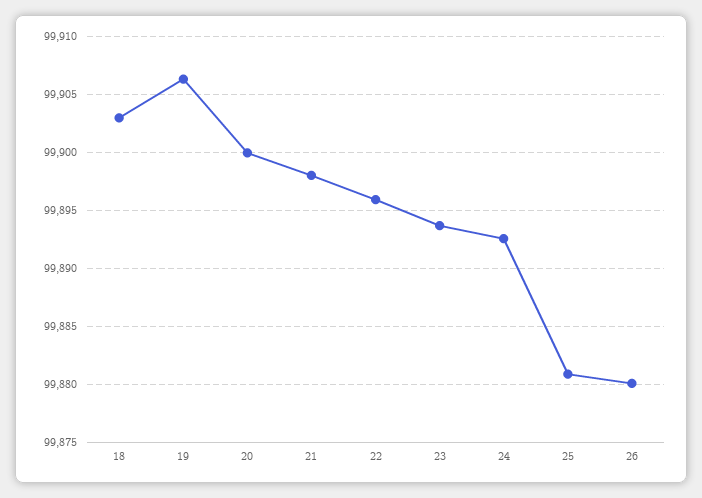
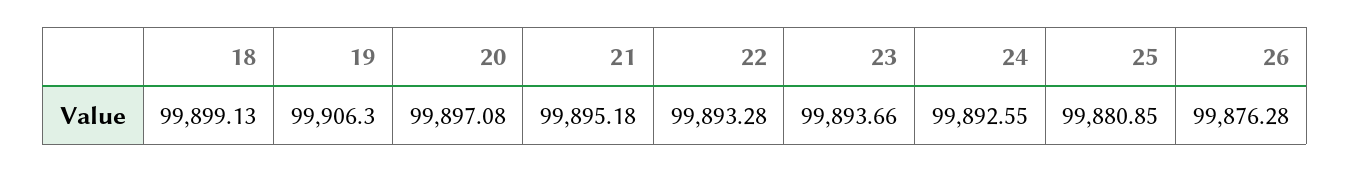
  {
-   "18": 99903,
+   "18": 99899.13,
    "19": 99906.3,
-   "20": 99900,
+   "20": 99897.08,
-   "21": 99898,
+   "21": 99895.18,
-   "22": 99896,
+   "22": 99893.28,
    "23": 99893.66,
    "24": 99892.55,
    "25": 99880.85,
-   "26": 99880
+   "26": 99876.28
  }

